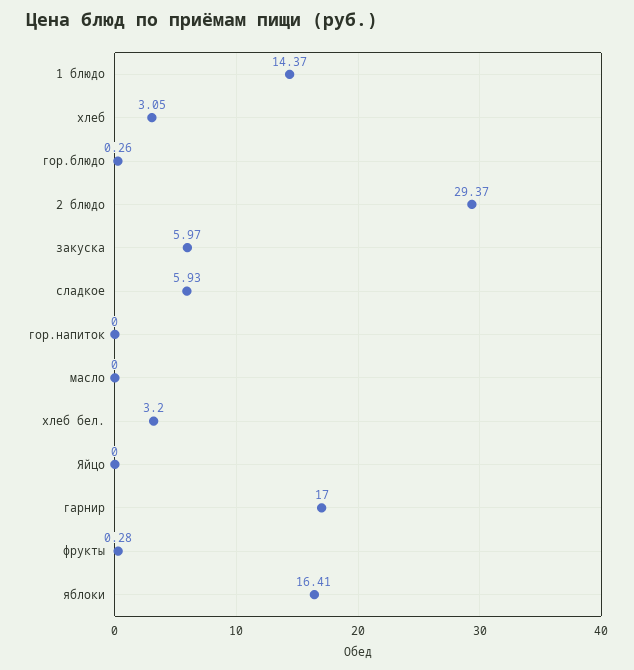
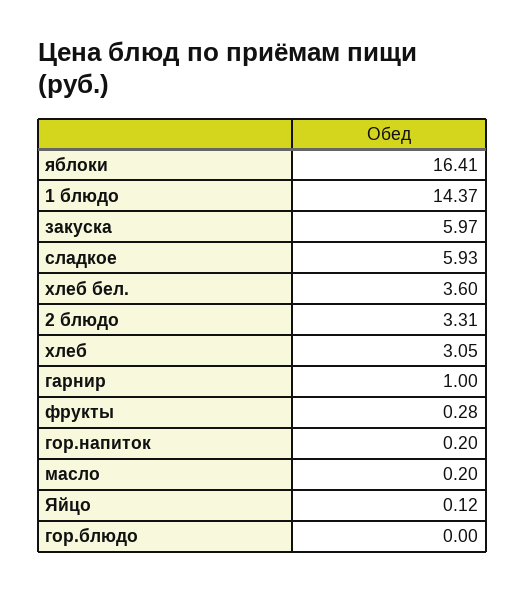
  {
    "1 блюдо": 14.37,
    "хлеб": 3.05,
-   "гор.блюдо": 0.26,
+   "гор.блюдо": 0,
-   "2 блюдо": 29.37,
+   "2 блюдо": 3.31,
    "закуска": 5.97,
    "сладкое": 5.93,
-   "гор.напиток": 0,
+   "гор.напиток": 0.2,
-   "масло": 0,
+   "масло": 0.2,
-   "хлеб бел.": 3.2,
+   "хлеб бел.": 3.6,
-   "Яйцо": 0,
+   "Яйцо": 0.12,
-   "гарнир": 17,
+   "гарнир": 1,
    "фрукты": 0.28,
    "яблоки": 16.41
  }

